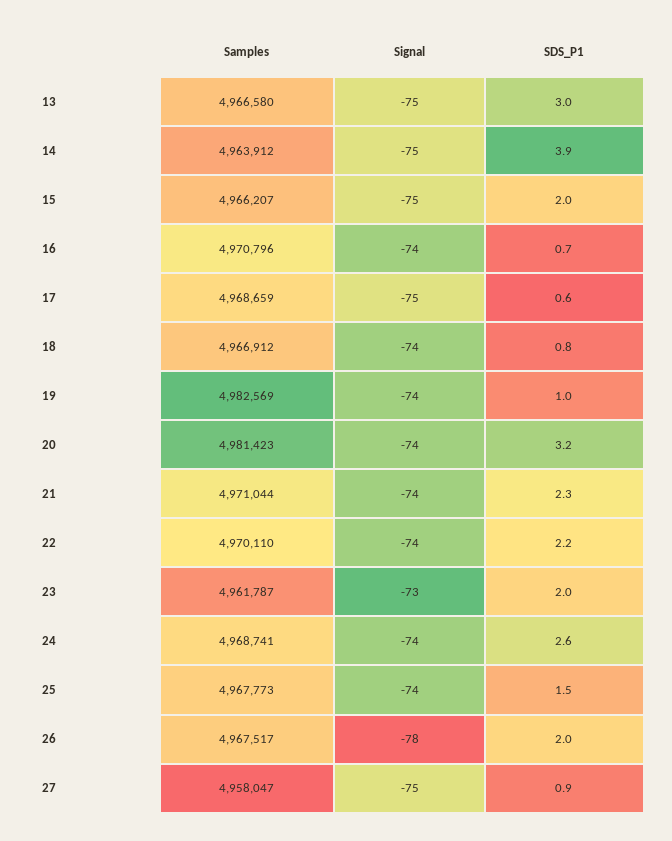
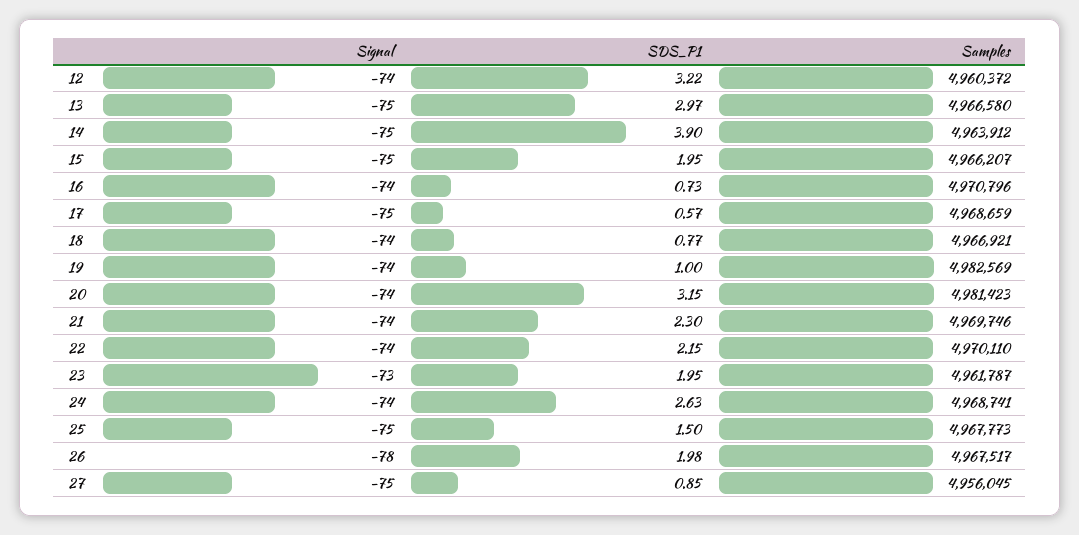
  {
    "Samples": {
      "13": 4966580,
      "14": 4963912,
      "15": 4966207,
      "16": 4970796,
      "17": 4968659,
-     "18": 4966912,
+     "18": 4966921,
      "19": 4982569,
      "20": 4981423,
-     "21": 4971044,
+     "21": 4969746,
      "22": 4970110,
      "23": 4961787,
      "24": 4968741,
      "25": 4967773,
      "26": 4967517,
-     "27": 4958047
+     "27": 4956045,
+     "12": 4960372
    },
    "Signal": {
      "13": -75,
      "14": -75,
      "15": -75,
      "16": -74,
      "17": -75,
      "18": -74,
      "19": -74,
      "20": -74,
      "21": -74,
      "22": -74,
      "23": -73,
      "24": -74,
-     "25": -74,
+     "25": -75,
      "26": -78,
-     "27": -75
+     "27": -75,
+     "12": -74
    },
    "SDS_P1": {
      "13": 2.97,
      "14": 3.9,
      "15": 1.95,
      "16": 0.73,
      "17": 0.57,
      "18": 0.77,
      "19": 1,
      "20": 3.15,
      "21": 2.3,
      "22": 2.15,
      "23": 1.95,
      "24": 2.63,
      "25": 1.5,
      "26": 1.98,
-     "27": 0.85
+     "27": 0.85,
+     "12": 3.22
    }
  }

